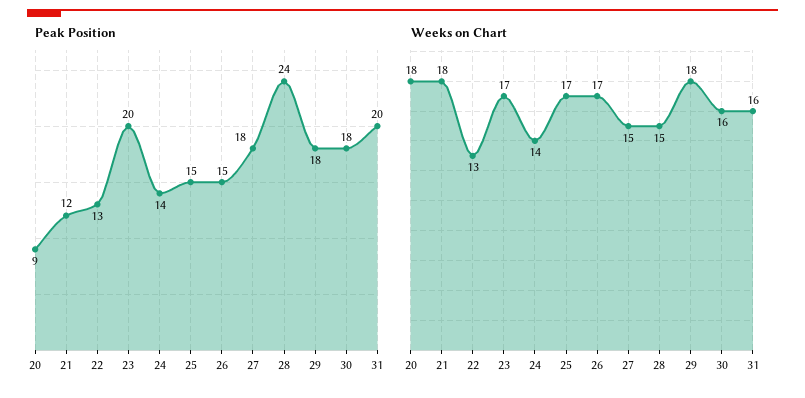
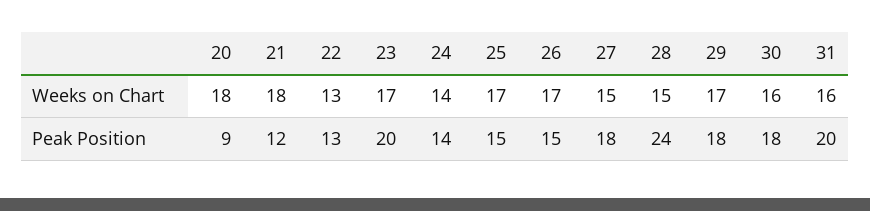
  {
    "Peak Position": {
      "20": 9,
      "21": 12,
      "22": 13,
      "23": 20,
      "24": 14,
      "25": 15,
      "26": 15,
      "27": 18,
      "28": 24,
      "29": 18,
      "30": 18,
      "31": 20
    },
    "Weeks on Chart": {
      "20": 18,
      "21": 18,
      "22": 13,
      "23": 17,
      "24": 14,
      "25": 17,
      "26": 17,
      "27": 15,
      "28": 15,
-     "29": 18,
+     "29": 17,
      "30": 16,
      "31": 16
    }
  }

